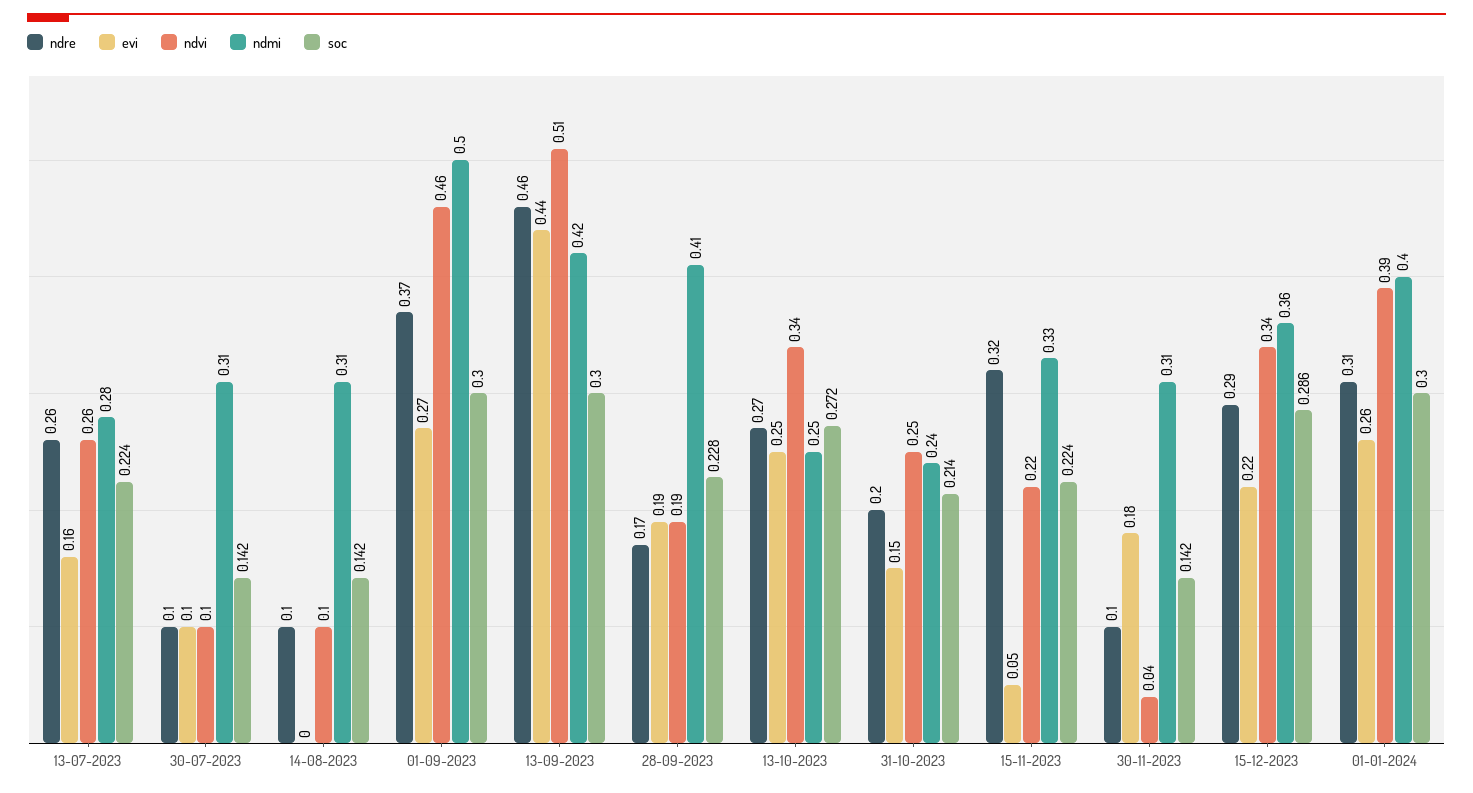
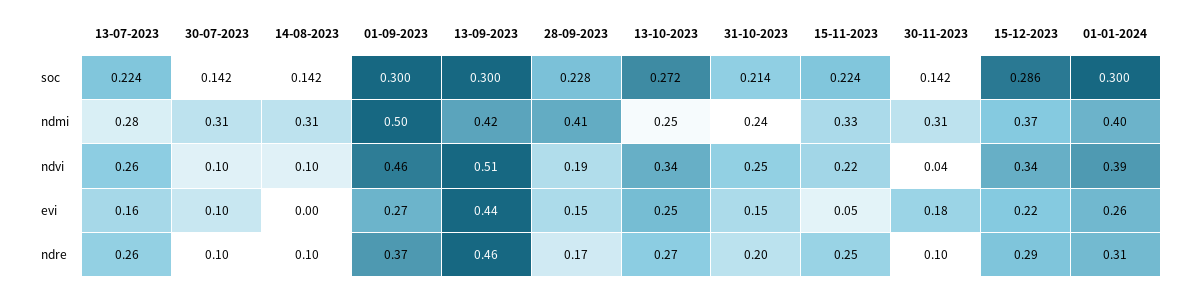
  {
    "ndre": {
      "13-07-2023": 0.26,
      "30-07-2023": 0.1,
      "14-08-2023": 0.1,
      "01-09-2023": 0.37,
      "13-09-2023": 0.46,
      "28-09-2023": 0.17,
      "13-10-2023": 0.27,
      "31-10-2023": 0.2,
-     "15-11-2023": 0.32,
+     "15-11-2023": 0.25,
      "30-11-2023": 0.1,
      "15-12-2023": 0.29,
      "01-01-2024": 0.31
    },
    "evi": {
      "13-07-2023": 0.16,
      "30-07-2023": 0.1,
      "14-08-2023": 0,
      "01-09-2023": 0.27,
      "13-09-2023": 0.44,
-     "28-09-2023": 0.19,
+     "28-09-2023": 0.15,
      "13-10-2023": 0.25,
      "31-10-2023": 0.15,
      "15-11-2023": 0.05,
      "30-11-2023": 0.18,
      "15-12-2023": 0.22,
      "01-01-2024": 0.26
    },
    "ndvi": {
      "13-07-2023": 0.26,
      "30-07-2023": 0.1,
      "14-08-2023": 0.1,
      "01-09-2023": 0.46,
      "13-09-2023": 0.51,
      "28-09-2023": 0.19,
      "13-10-2023": 0.34,
      "31-10-2023": 0.25,
      "15-11-2023": 0.22,
      "30-11-2023": 0.04,
      "15-12-2023": 0.34,
      "01-01-2024": 0.39
    },
    "ndmi": {
      "13-07-2023": 0.28,
      "30-07-2023": 0.31,
      "14-08-2023": 0.31,
      "01-09-2023": 0.5,
      "13-09-2023": 0.42,
      "28-09-2023": 0.41,
      "13-10-2023": 0.25,
      "31-10-2023": 0.24,
      "15-11-2023": 0.33,
      "30-11-2023": 0.31,
-     "15-12-2023": 0.36,
+     "15-12-2023": 0.37,
      "01-01-2024": 0.4
    },
    "soc": {
      "13-07-2023": 0.224,
      "30-07-2023": 0.142,
      "14-08-2023": 0.142,
      "01-09-2023": 0.3,
      "13-09-2023": 0.3,
      "28-09-2023": 0.228,
      "13-10-2023": 0.272,
      "31-10-2023": 0.214,
      "15-11-2023": 0.224,
      "30-11-2023": 0.142,
      "15-12-2023": 0.286,
      "01-01-2024": 0.3
    }
  }

